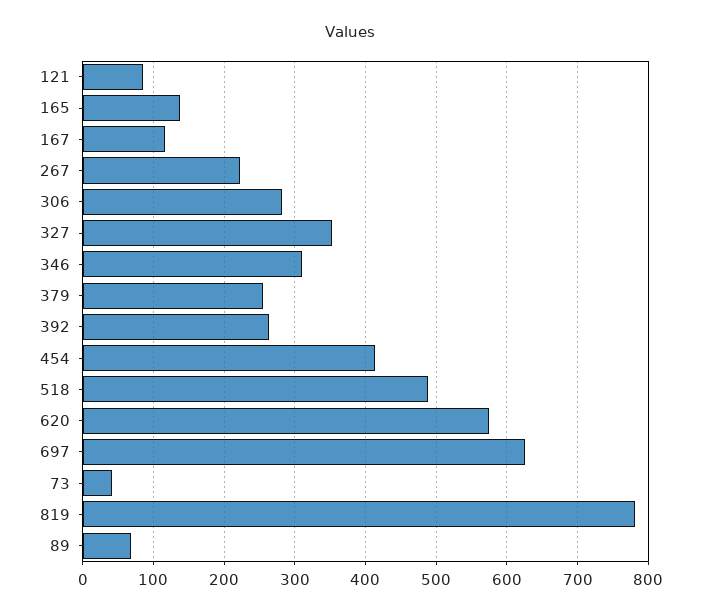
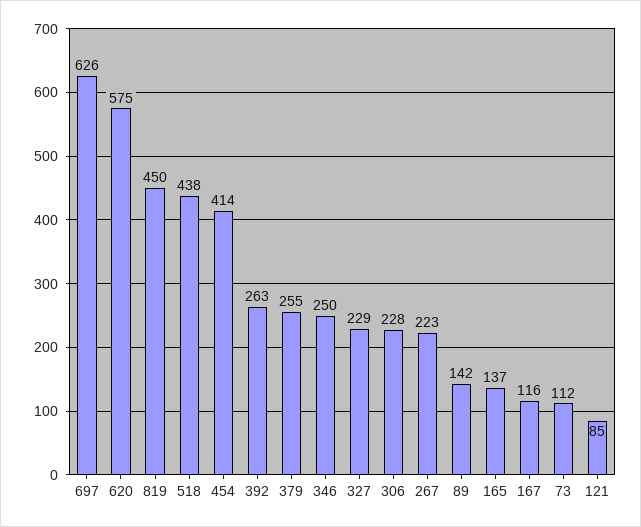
  {
    "121": 85,
    "165": 137,
    "167": 116,
    "267": 223,
-   "306": 280,
+   "306": 228,
-   "327": 350,
+   "327": 229,
-   "346": 310,
+   "346": 250,
    "379": 255,
    "392": 263,
    "454": 414,
-   "518": 490,
+   "518": 438,
    "620": 575,
    "697": 626,
-   "73": 40,
+   "73": 112,
-   "819": 780,
+   "819": 450,
-   "89": 70
+   "89": 142
  }

